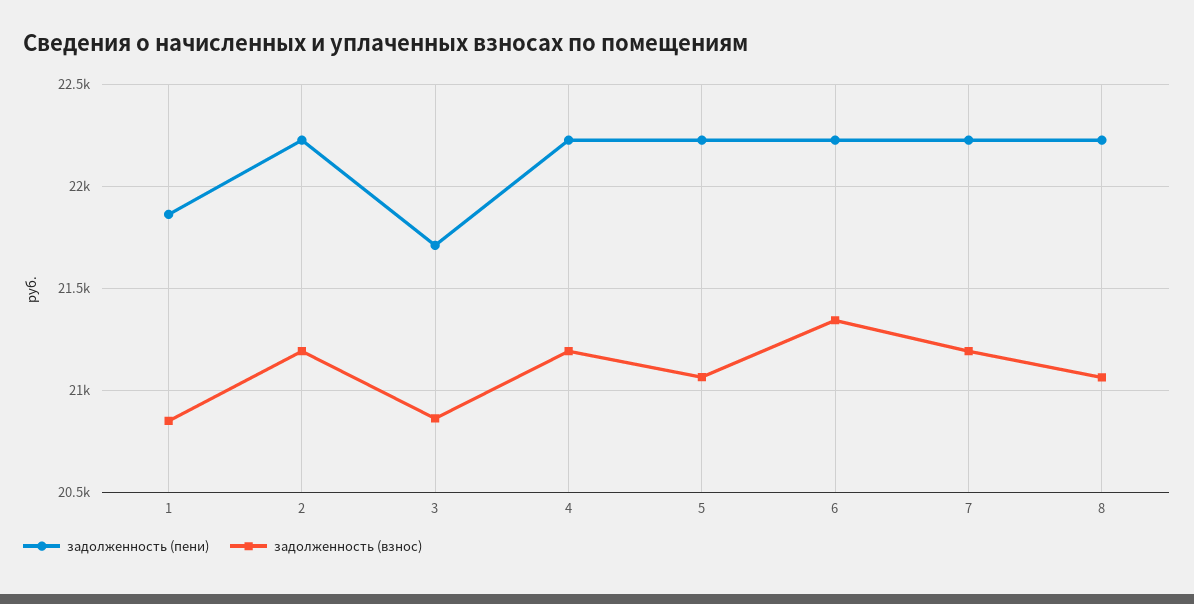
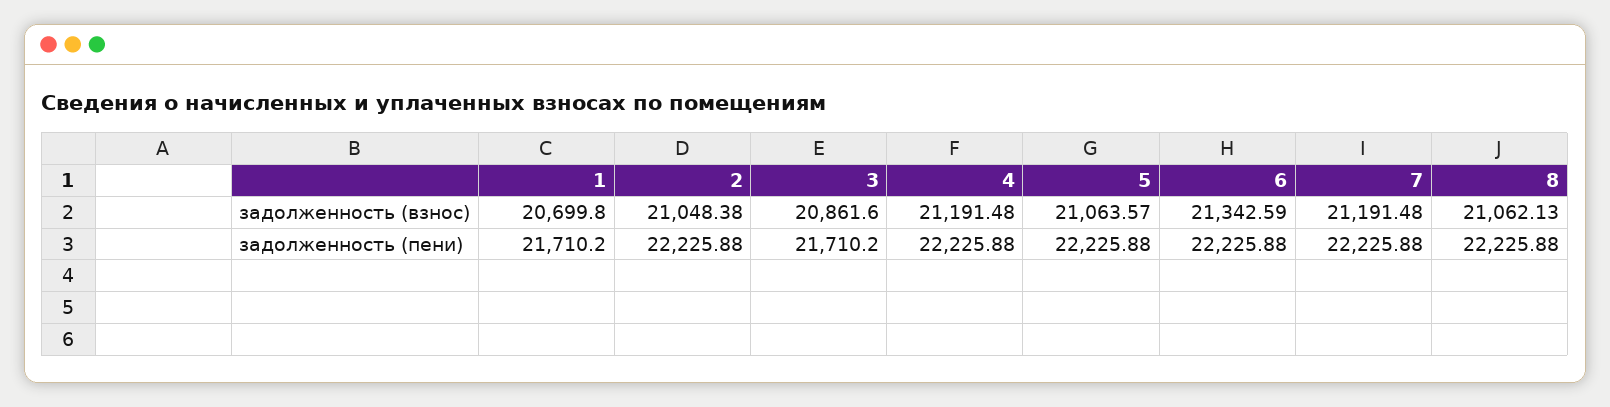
  {
    "задолженность (пени)": {
-     "1": 21850,
+     "1": 21710.2,
      "2": 22225.88,
      "3": 21710.2,
      "4": 22225.88,
      "5": 22225.88,
      "6": 22225.88,
      "7": 22225.88,
      "8": 22225.88
    },
    "задолженность (взнос)": {
-     "1": 20850,
+     "1": 20699.8,
-     "2": 21200,
+     "2": 21048.38,
      "3": 20861.6,
      "4": 21191.48,
      "5": 21063.57,
      "6": 21342.59,
      "7": 21191.48,
      "8": 21062.13
    }
  }

